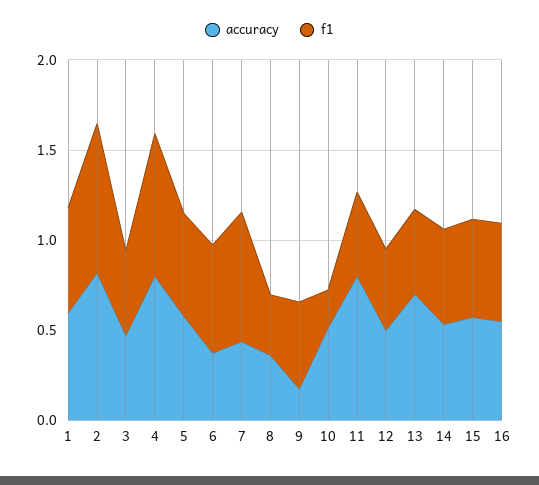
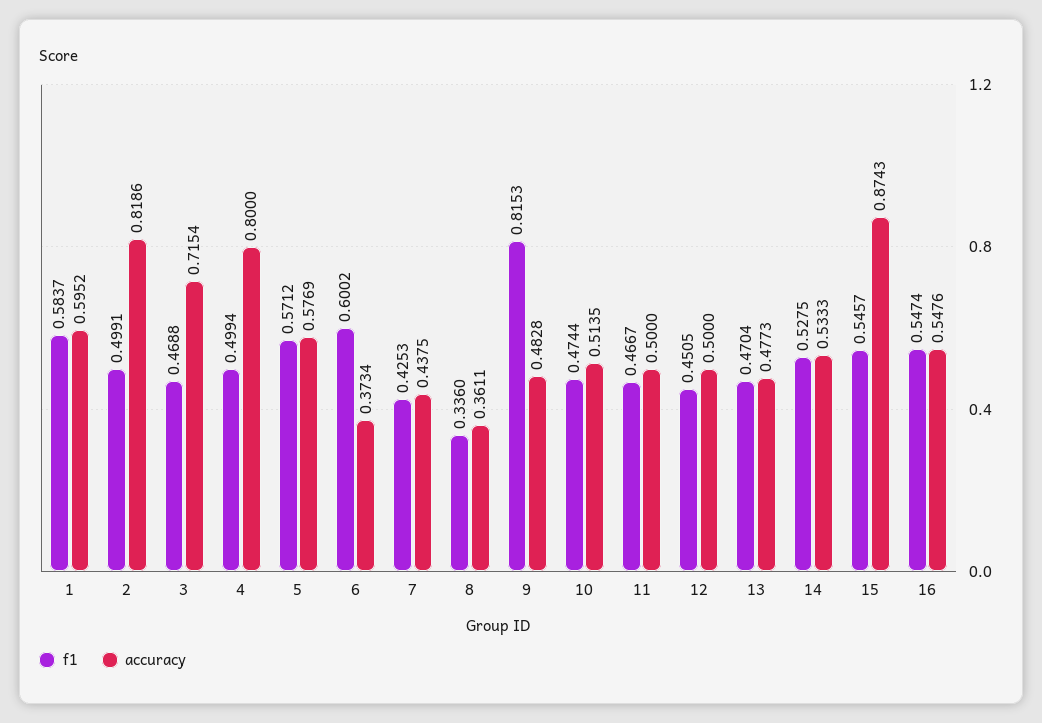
  {
    "accuracy": {
      "1": 0.5952,
      "2": 0.8186,
-     "3": 0.5,
+     "3": 0.7154,
      "4": 0.8,
      "5": 0.5769,
      "6": 0.3734,
      "7": 0.4375,
      "8": 0.3611,
-     "9": 0.2,
+     "9": 0.4828,
      "10": 0.5135,
-     "11": 0.8,
+     "11": 0.5,
      "12": 0.5,
-     "13": 0.7,
+     "13": 0.4773,
      "14": 0.5333,
-     "15": 0.6,
+     "15": 0.8743,
      "16": 0.5476
    },
    "f1": {
      "1": 0.5837,
-     "2": 0.8,
+     "2": 0.4991,
      "3": 0.4688,
-     "4": 0.8,
+     "4": 0.4994,
      "5": 0.5712,
      "6": 0.6002,
-     "7": 0.7,
+     "7": 0.4253,
      "8": 0.336,
-     "9": 0.5,
+     "9": 0.8153,
-     "10": 0.2,
+     "10": 0.4744,
      "11": 0.4667,
      "12": 0.4505,
      "13": 0.4704,
      "14": 0.5275,
      "15": 0.5457,
      "16": 0.5474
    }
  }

